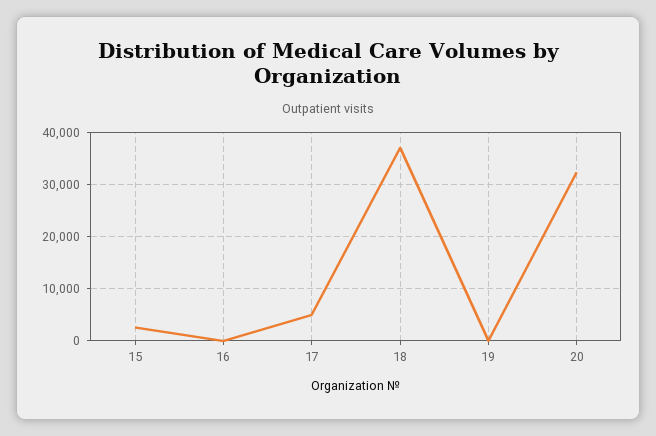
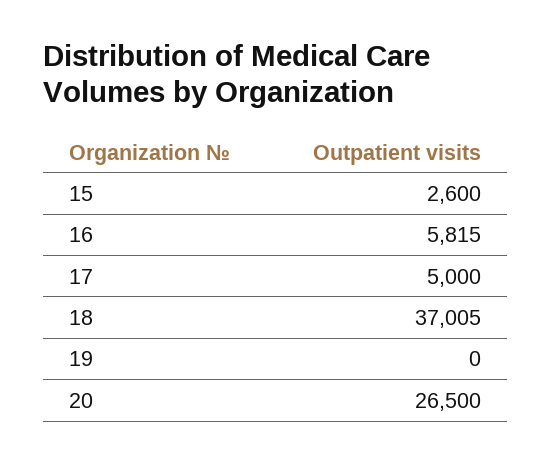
  {
    "15": 2600,
-   "16": 0,
+   "16": 5815,
    "17": 5000,
    "18": 37005,
    "19": 0,
-   "20": 32000
+   "20": 26500
  }

